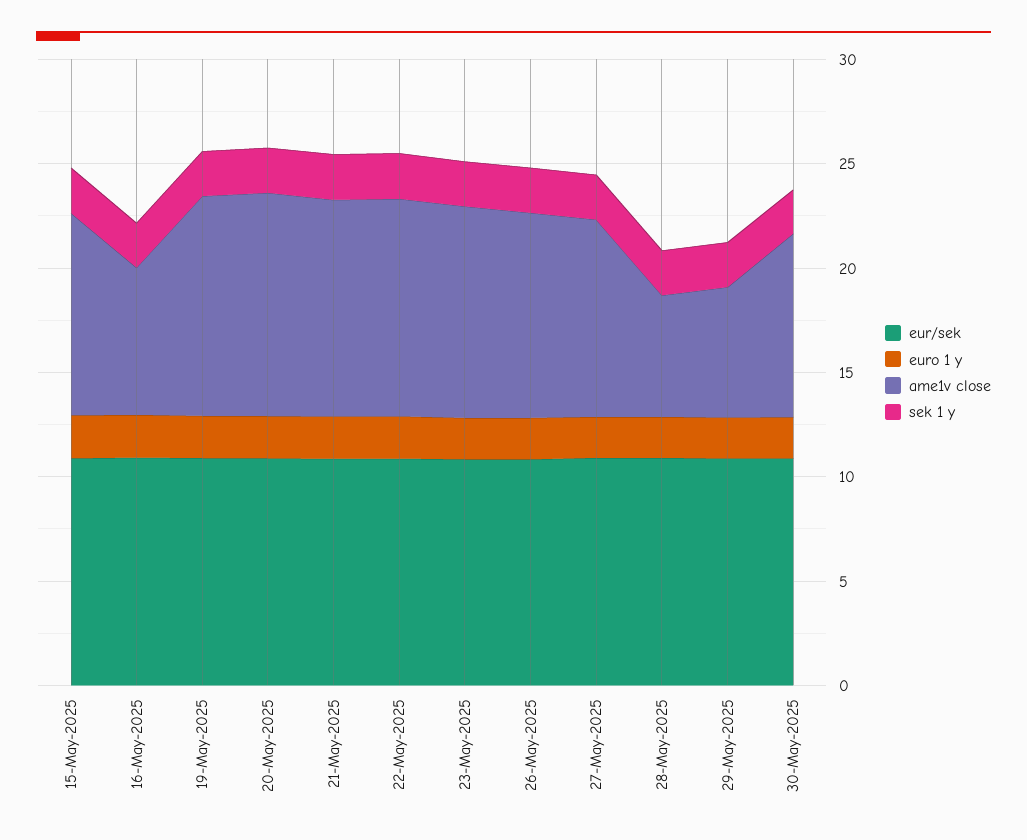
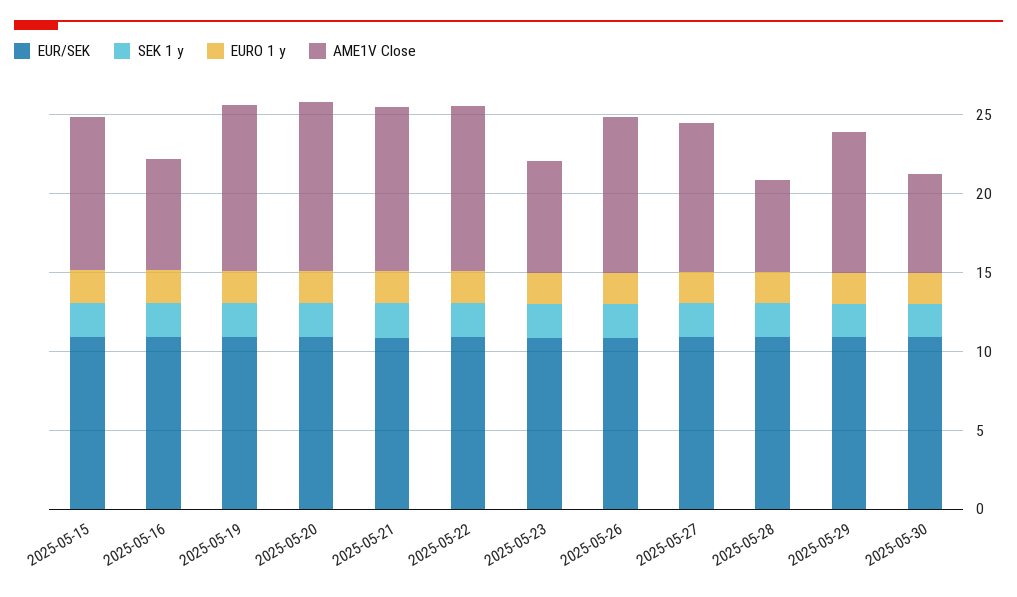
  {
    "eur/sek": {
      "15-May-2025": 11,
      "16-May-2025": 11,
      "19-May-2025": 11,
      "20-May-2025": 11,
      "21-May-2025": 11,
      "22-May-2025": 11,
      "23-May-2025": 11,
      "26-May-2025": 11,
      "27-May-2025": 11,
      "28-May-2025": 11,
      "29-May-2025": 11,
      "30-May-2025": 11
    },
    "euro 1 y": {
      "15-May-2025": 2,
      "16-May-2025": 2,
      "19-May-2025": 2,
      "20-May-2025": 2,
      "21-May-2025": 2,
      "22-May-2025": 2,
      "23-May-2025": 2,
      "26-May-2025": 2,
      "27-May-2025": 2,
      "28-May-2025": 2,
      "29-May-2025": 2,
      "30-May-2025": 2
    },
    "ame1v close": {
      "15-May-2025": 10,
      "16-May-2025": 7,
      "19-May-2025": 11,
      "20-May-2025": 11,
      "21-May-2025": 10,
      "22-May-2025": 10,
-     "23-May-2025": 10,
+     "23-May-2025": 7,
      "26-May-2025": 10,
      "27-May-2025": 9,
      "28-May-2025": 6,
-     "29-May-2025": 6,
+     "29-May-2025": 9,
-     "30-May-2025": 9
+     "30-May-2025": 6
    },
    "sek 1 y": {
      "15-May-2025": 2,
      "16-May-2025": 2,
      "19-May-2025": 2,
      "20-May-2025": 2,
      "21-May-2025": 2,
      "22-May-2025": 2,
      "23-May-2025": 2,
      "26-May-2025": 2,
      "27-May-2025": 2,
      "28-May-2025": 2,
      "29-May-2025": 2,
      "30-May-2025": 2
    }
  }

